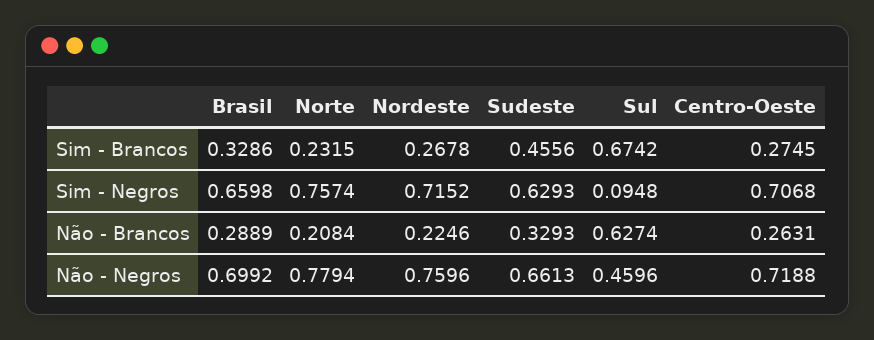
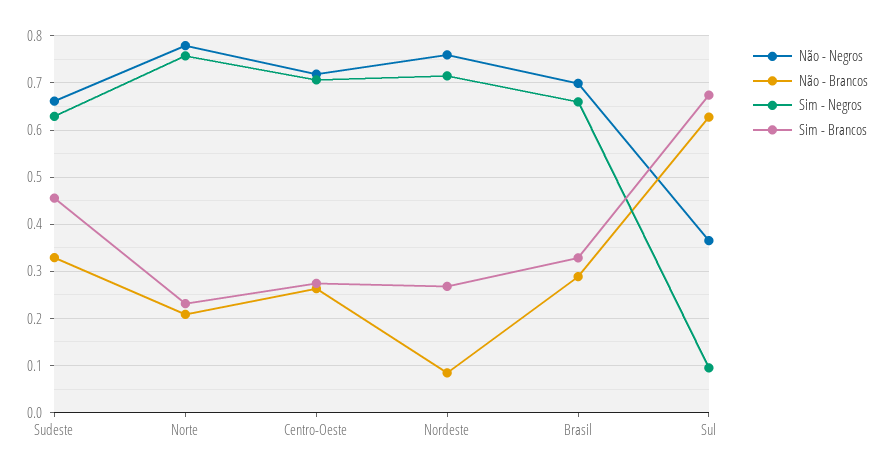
  {
    "Sim - Brancos": {
      "Brasil": 0.3286,
      "Norte": 0.2315,
      "Nordeste": 0.2678,
      "Sudeste": 0.4556,
      "Sul": 0.6742,
      "Centro-Oeste": 0.2745
    },
    "Sim - Negros": {
      "Brasil": 0.6598,
      "Norte": 0.7574,
      "Nordeste": 0.7152,
      "Sudeste": 0.6293,
      "Sul": 0.0948,
      "Centro-Oeste": 0.7068
    },
    "Não - Brancos": {
      "Brasil": 0.2889,
      "Norte": 0.2084,
-     "Nordeste": 0.2246,
+     "Nordeste": 0.08,
      "Sudeste": 0.3293,
      "Sul": 0.6274,
      "Centro-Oeste": 0.2631
    },
    "Não - Negros": {
      "Brasil": 0.6992,
      "Norte": 0.7794,
      "Nordeste": 0.7596,
      "Sudeste": 0.6613,
-     "Sul": 0.4596,
+     "Sul": 0.36,
      "Centro-Oeste": 0.7188
    }
  }

